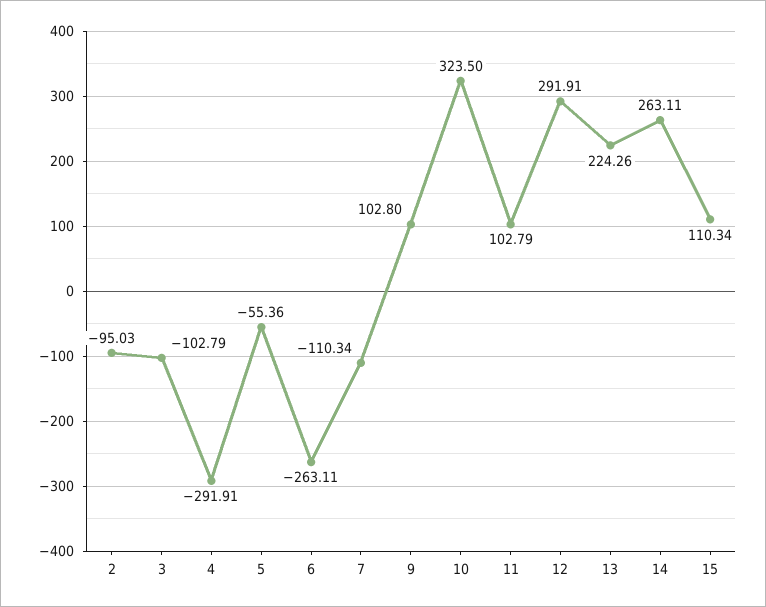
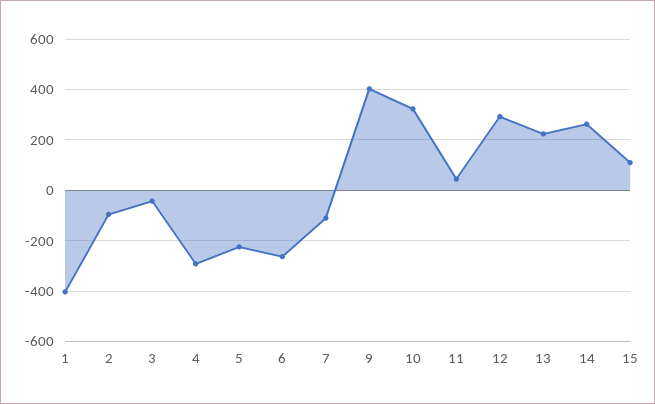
  {
    "2": -95.03,
-   "3": -102.79,
+   "3": -50,
    "4": -291.91,
-   "5": -55.36,
+   "5": -225,
    "6": -263.11,
    "7": -110.34,
-   "9": 102.8,
+   "9": 400,
    "10": 323.5,
-   "11": 102.79,
+   "11": 50,
    "12": 291.91,
    "13": 224.26,
    "14": 263.11,
-   "15": 110.34
+   "15": 110.34,
+   "1": -400
  }

